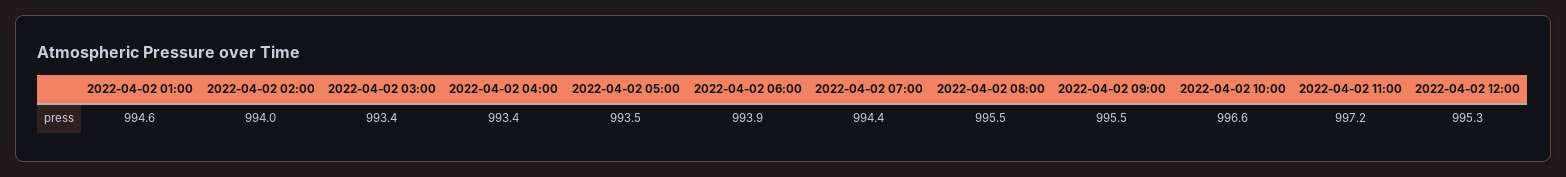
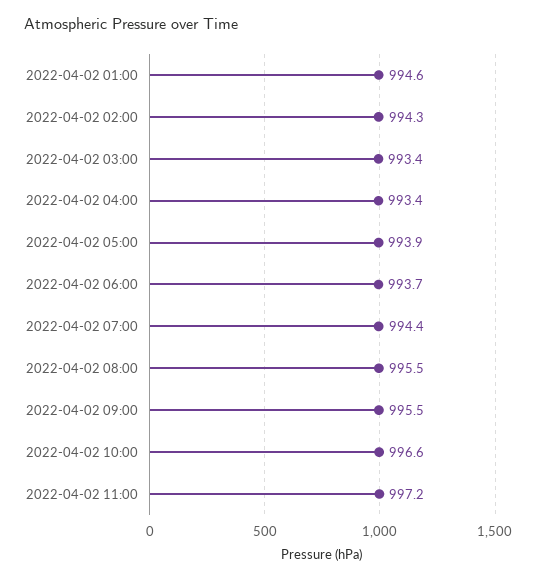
  {
    "2022-04-02 01:00": 994.6,
-   "2022-04-02 02:00": 994,
+   "2022-04-02 02:00": 994.3,
    "2022-04-02 03:00": 993.4,
    "2022-04-02 04:00": 993.4,
-   "2022-04-02 05:00": 993.5,
+   "2022-04-02 05:00": 993.9,
-   "2022-04-02 06:00": 993.9,
+   "2022-04-02 06:00": 993.7,
    "2022-04-02 07:00": 994.4,
    "2022-04-02 08:00": 995.5,
    "2022-04-02 09:00": 995.5,
    "2022-04-02 10:00": 996.6,
-   "2022-04-02 11:00": 997.2,
+   "2022-04-02 11:00": 997.2
-   "2022-04-02 12:00": 995.3
  }

